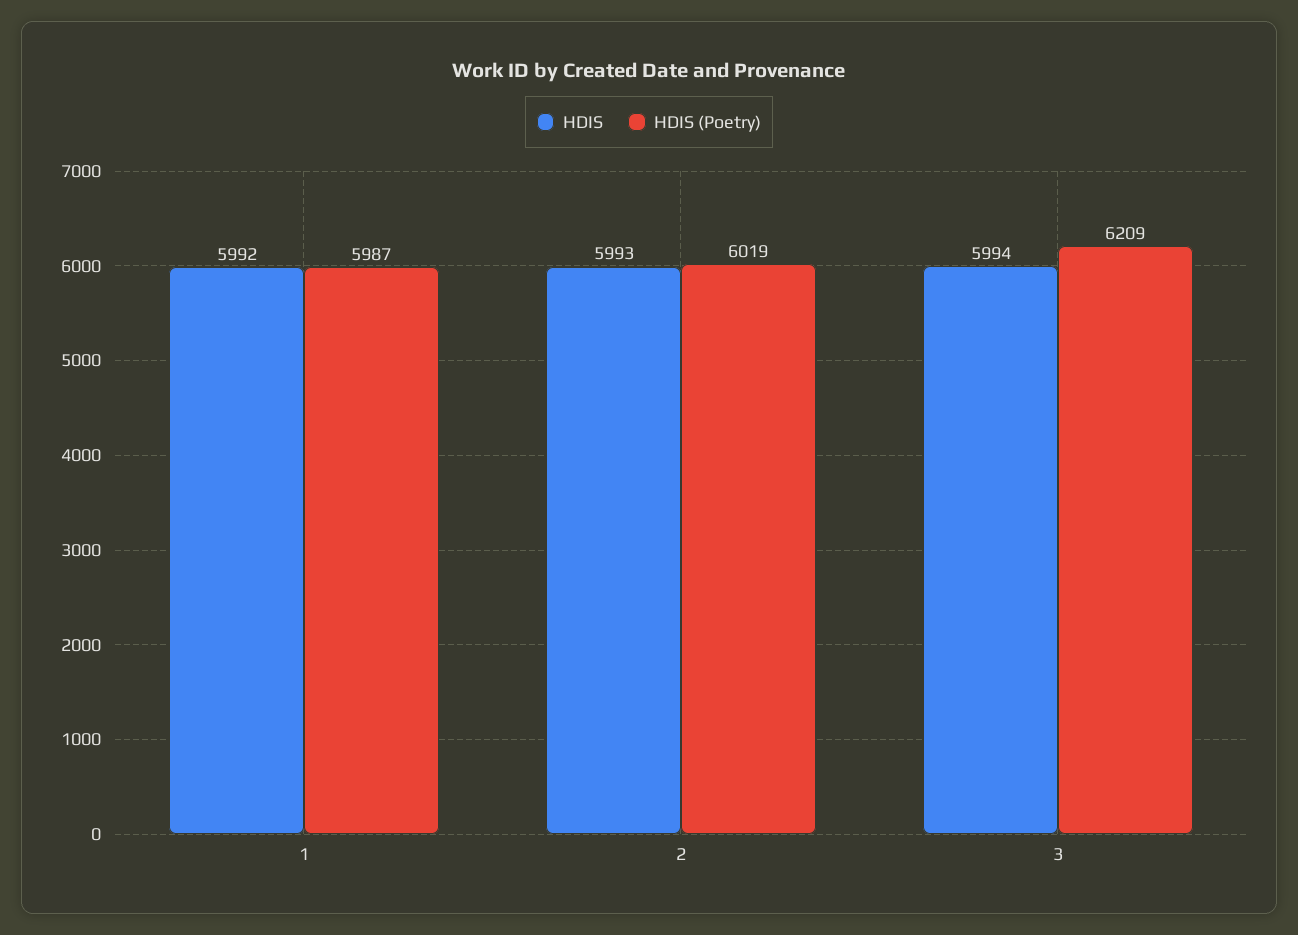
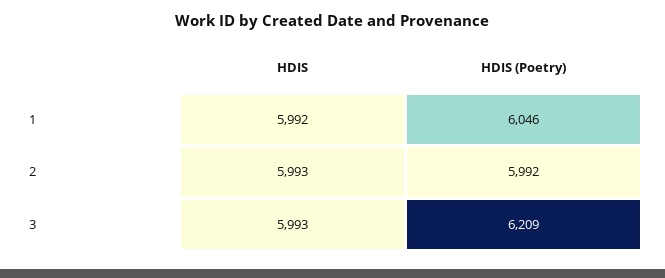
  {
    "HDIS": {
      "1": 5992,
      "2": 5993,
-     "3": 5994
+     "3": 5993
    },
    "HDIS (Poetry)": {
-     "1": 5987,
+     "1": 6046,
-     "2": 6019,
+     "2": 5992,
      "3": 6209
    }
  }

